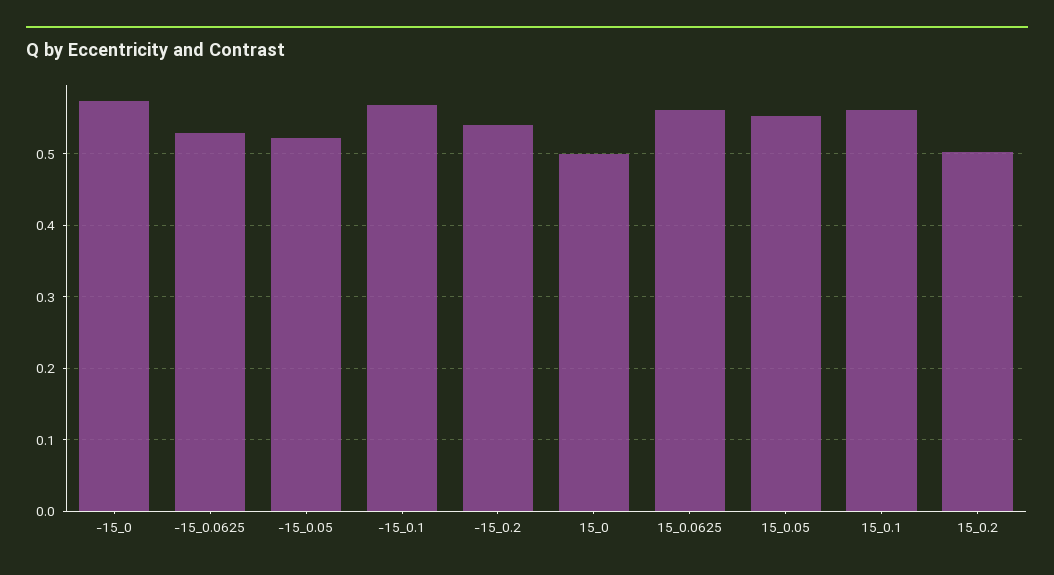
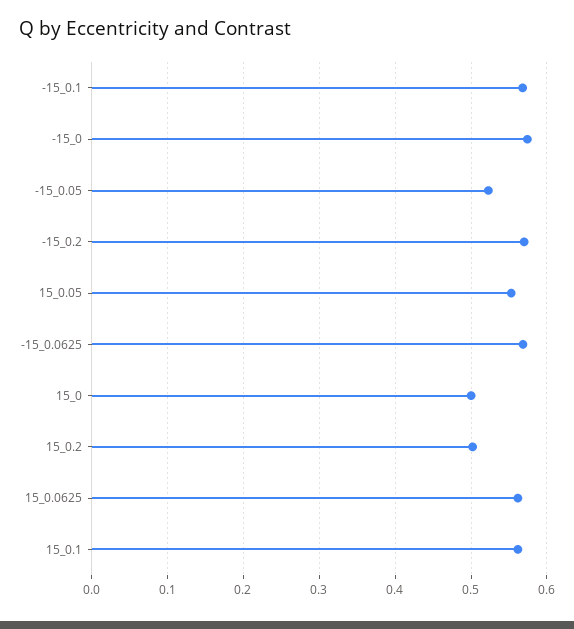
  {
    "-15_0": 0.57,
-   "-15_0.0625": 0.53,
+   "-15_0.0625": 0.57,
    "-15_0.05": 0.52,
    "-15_0.1": 0.57,
-   "-15_0.2": 0.54,
+   "-15_0.2": 0.57,
    "15_0": 0.5,
    "15_0.0625": 0.56,
    "15_0.05": 0.55,
    "15_0.1": 0.56,
    "15_0.2": 0.5
  }

